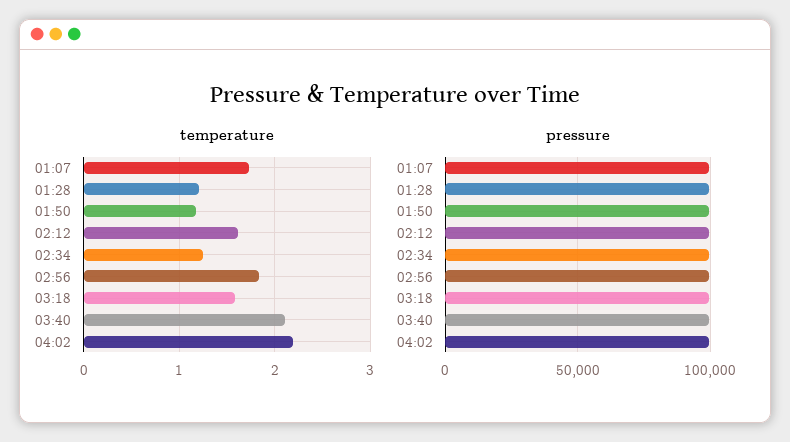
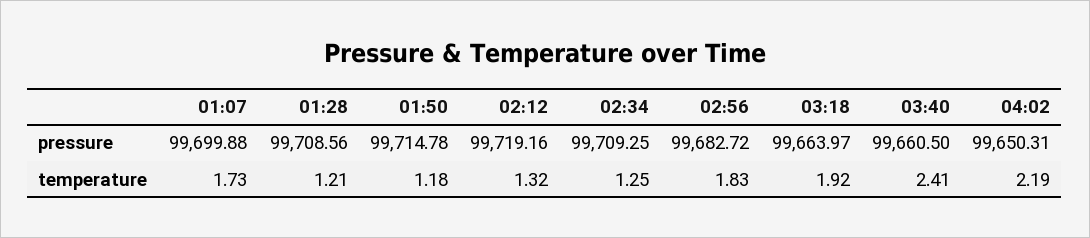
  {
    "temperature": {
      "01:07": 1.73,
      "01:28": 1.21,
      "01:50": 1.18,
-     "02:12": 1.6,
+     "02:12": 1.32,
      "02:34": 1.25,
      "02:56": 1.83,
-     "03:18": 1.6,
+     "03:18": 1.92,
-     "03:40": 2.1,
+     "03:40": 2.41,
      "04:02": 2.19
    },
    "pressure": {
      "01:07": 99699.88,
      "01:28": 99708.56,
      "01:50": 99714.78,
      "02:12": 99719.16,
      "02:34": 99709.25,
      "02:56": 99682.72,
      "03:18": 99663.97,
      "03:40": 99660.5,
      "04:02": 99650.31
    }
  }

